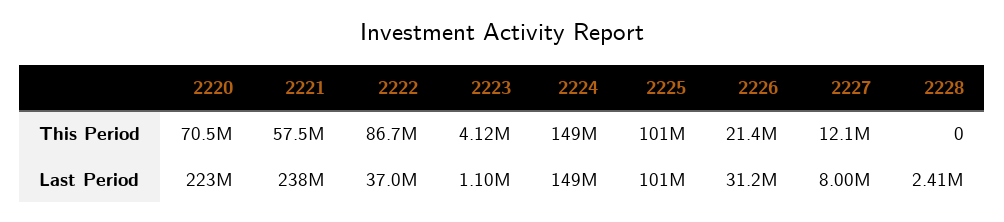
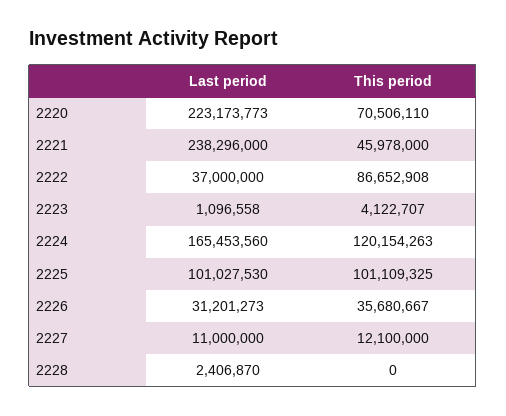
  {
    "2220": {
      "This Period": 70506110,
      "Last Period": 223173773
    },
    "2221": {
-     "This Period": 57500000,
+     "This Period": 45978000,
      "Last Period": 238296000
    },
    "2222": {
      "This Period": 86652908,
      "Last Period": 37000000
    },
    "2223": {
      "This Period": 4122707,
      "Last Period": 1096558
    },
    "2224": {
-     "This Period": 149000000,
+     "This Period": 120154263,
-     "Last Period": 149000000
+     "Last Period": 165453560
    },
    "2225": {
      "This Period": 101109325,
      "Last Period": 101027530
    },
    "2226": {
-     "This Period": 21400000,
+     "This Period": 35680667,
      "Last Period": 31201273
    },
    "2227": {
      "This Period": 12100000,
-     "Last Period": 8000000
+     "Last Period": 11000000
    },
    "2228": {
      "This Period": 0,
      "Last Period": 2406870
    }
  }

